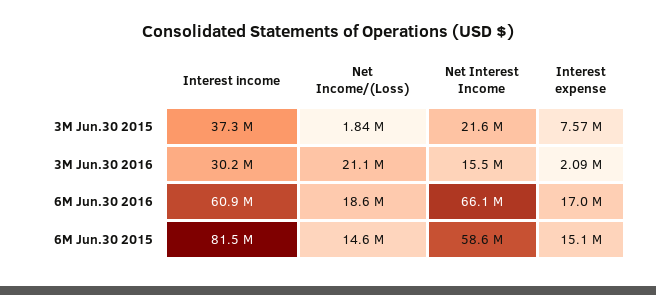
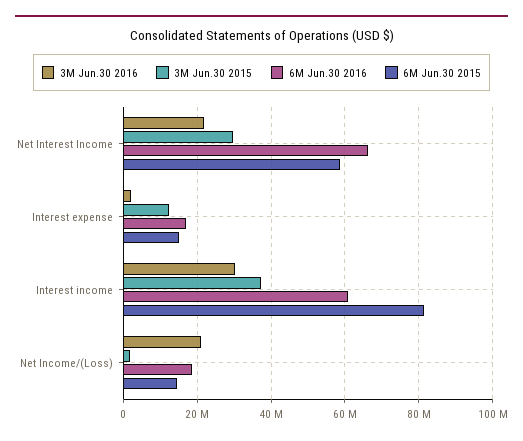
  {
    "3M Jun.30 2015": {
      "Interest income": 37300000,
      "Net Income/(Loss)": 1840000,
-     "Net Interest Income": 21600000,
+     "Net Interest Income": 30000000,
-     "Interest expense": 7570000
+     "Interest expense": 12000000
    },
    "3M Jun.30 2016": {
      "Interest income": 30200000,
      "Net Income/(Loss)": 21100000,
-     "Net Interest Income": 15500000,
+     "Net Interest Income": 22000000,
      "Interest expense": 2090000
    },
    "6M Jun.30 2016": {
      "Interest income": 60900000,
      "Net Income/(Loss)": 18600000,
      "Net Interest Income": 66100000,
      "Interest expense": 17000000
    },
    "6M Jun.30 2015": {
      "Interest income": 81500000,
      "Net Income/(Loss)": 14600000,
      "Net Interest Income": 58600000,
      "Interest expense": 15100000
    }
  }

